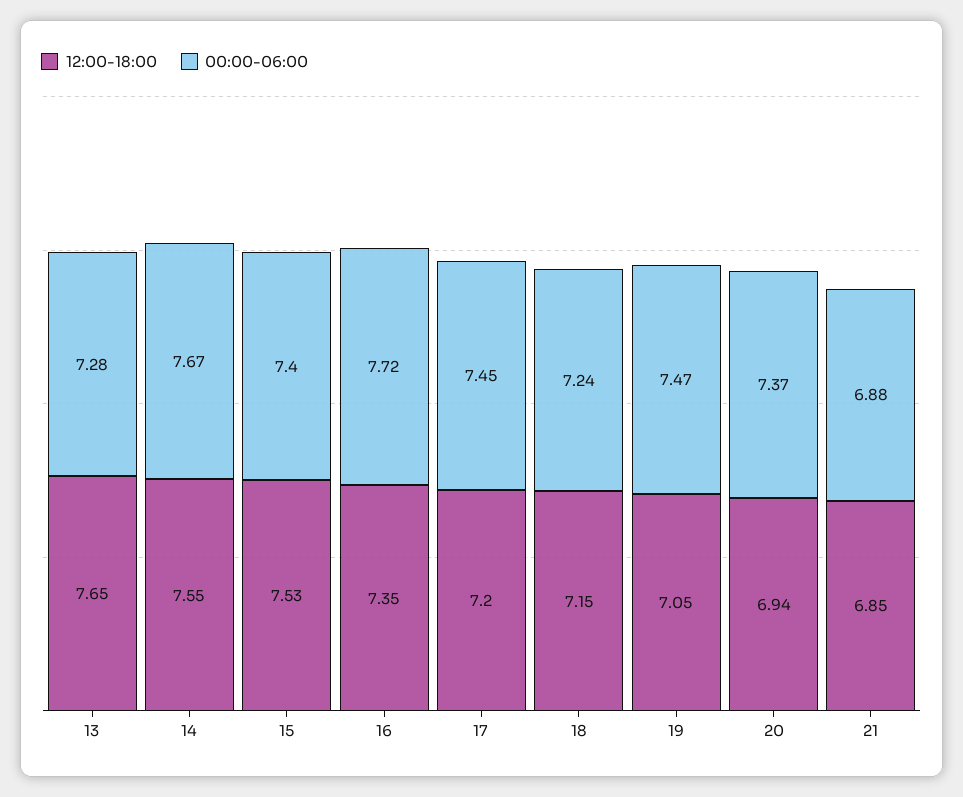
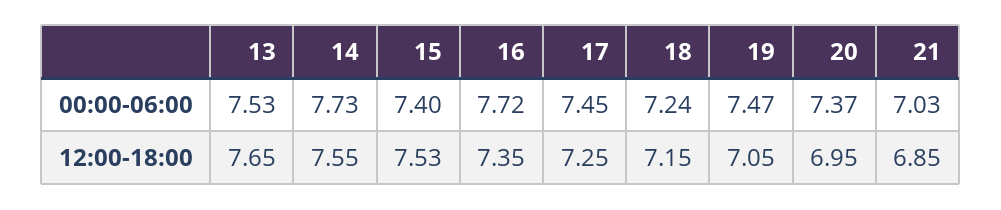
  {
    "12:00-18:00": {
      "13": 7.65,
      "14": 7.55,
      "15": 7.53,
      "16": 7.35,
-     "17": 7.2,
+     "17": 7.25,
      "18": 7.15,
      "19": 7.05,
-     "20": 6.94,
+     "20": 6.95,
      "21": 6.85
    },
    "00:00-06:00": {
-     "13": 7.28,
+     "13": 7.53,
-     "14": 7.67,
+     "14": 7.73,
      "15": 7.4,
      "16": 7.72,
      "17": 7.45,
      "18": 7.24,
      "19": 7.47,
      "20": 7.37,
-     "21": 6.88
+     "21": 7.03
    }
  }

